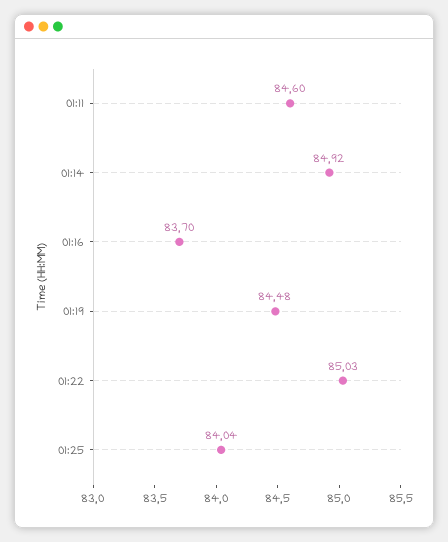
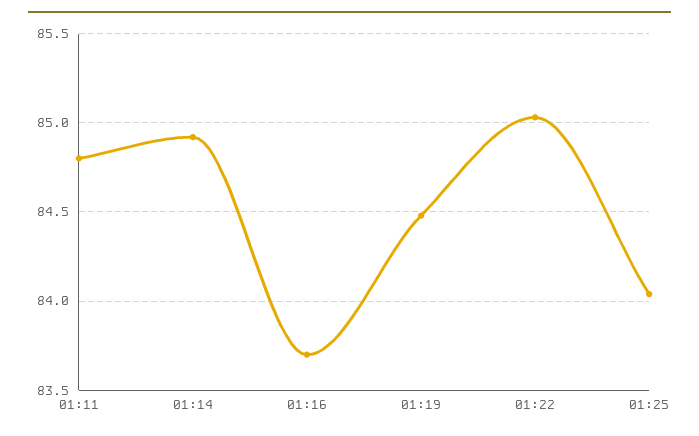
  {
-   "01:11": 84.6,
+   "01:11": 84.8,
    "01:14": 84.92,
    "01:16": 83.7,
    "01:19": 84.48,
    "01:22": 85.03,
    "01:25": 84.04
  }

